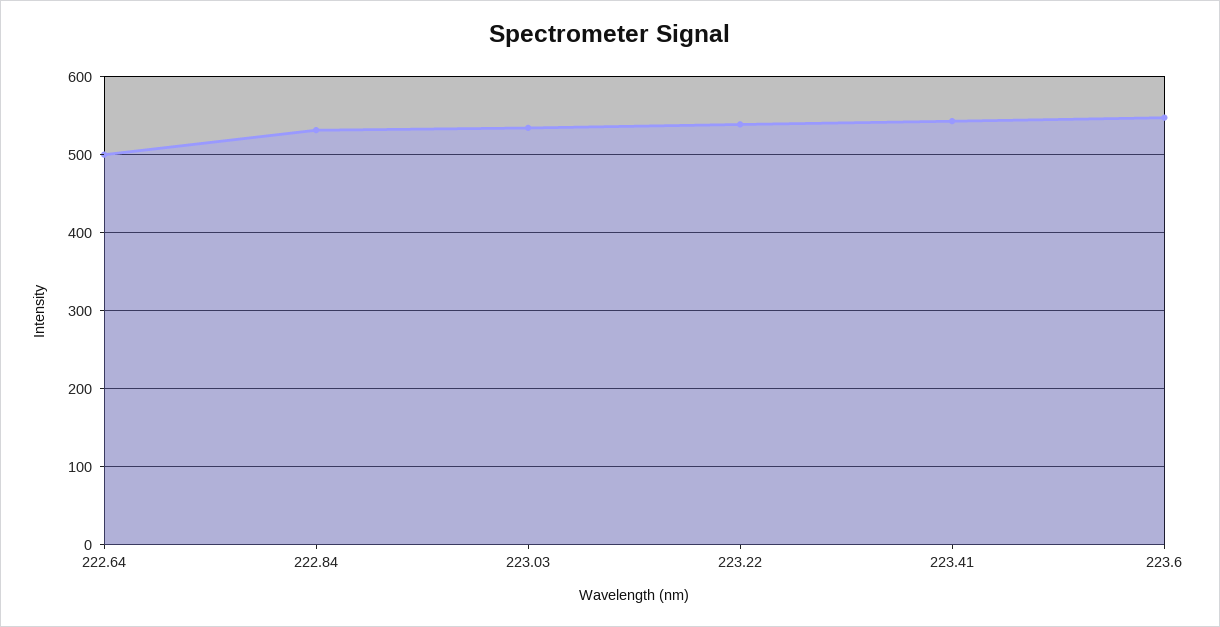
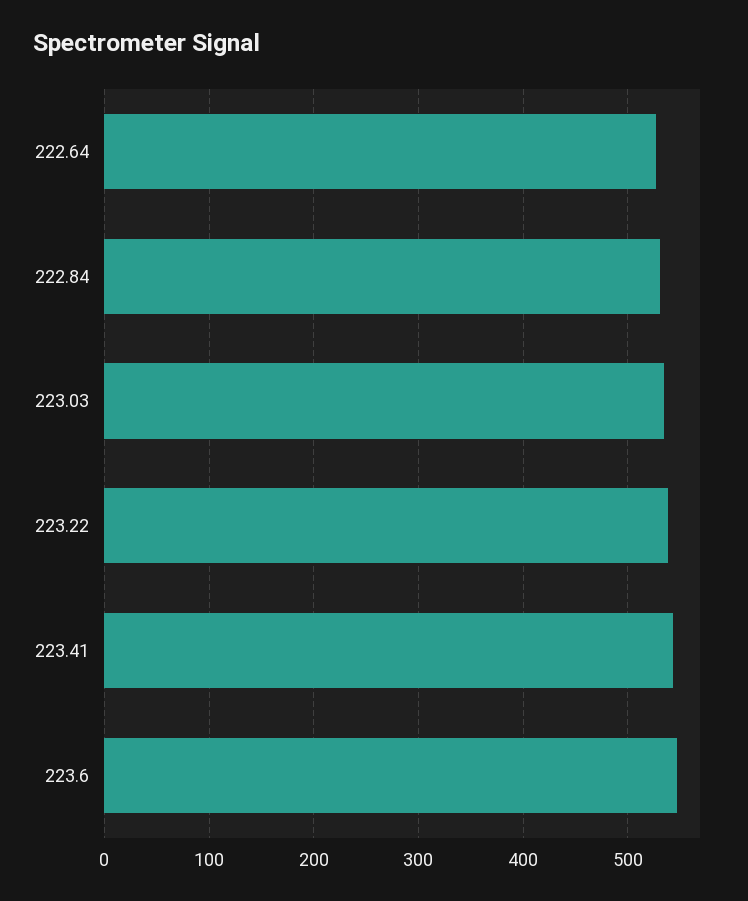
  {
-   "222.64": 500,
+   "222.64": 530,
    "222.84": 530,
    "223.03": 530,
    "223.22": 540,
    "223.41": 540,
    "223.6": 550
  }

